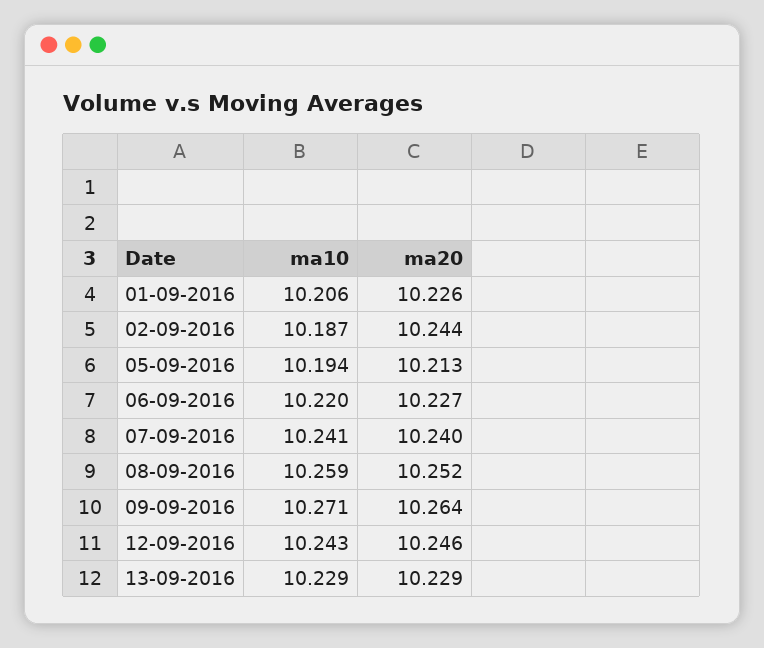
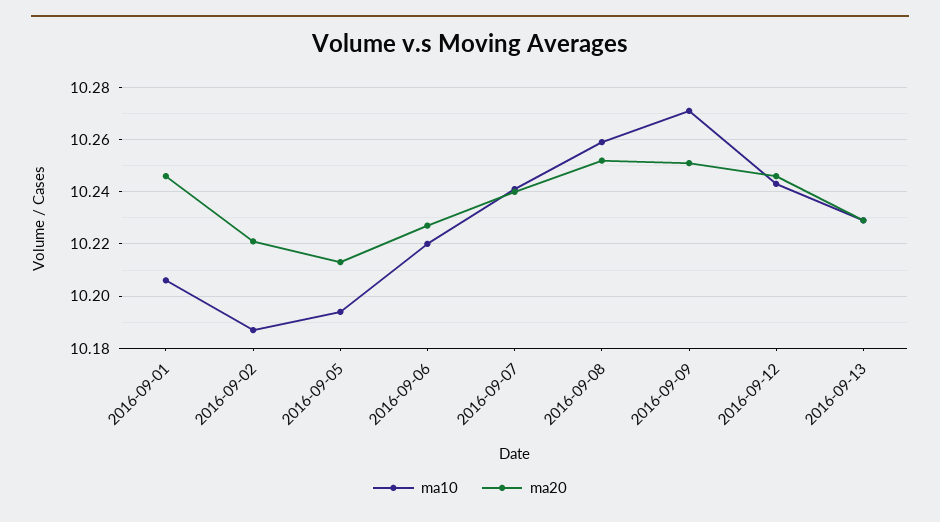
  {
    "ma10": {
      "01-09-2016": 10.206,
      "02-09-2016": 10.187,
      "05-09-2016": 10.194,
      "06-09-2016": 10.22,
      "07-09-2016": 10.241,
      "08-09-2016": 10.259,
      "09-09-2016": 10.271,
      "12-09-2016": 10.243,
      "13-09-2016": 10.229
    },
    "ma20": {
-     "01-09-2016": 10.226,
+     "01-09-2016": 10.245,
-     "02-09-2016": 10.244,
+     "02-09-2016": 10.22,
      "05-09-2016": 10.213,
      "06-09-2016": 10.227,
      "07-09-2016": 10.24,
      "08-09-2016": 10.252,
-     "09-09-2016": 10.264,
+     "09-09-2016": 10.25,
      "12-09-2016": 10.246,
      "13-09-2016": 10.229
    }
  }

